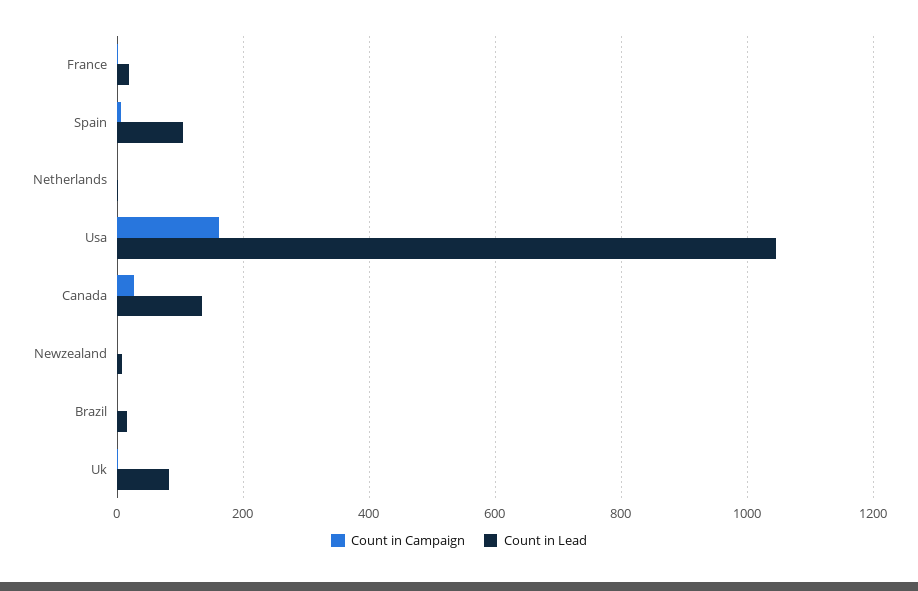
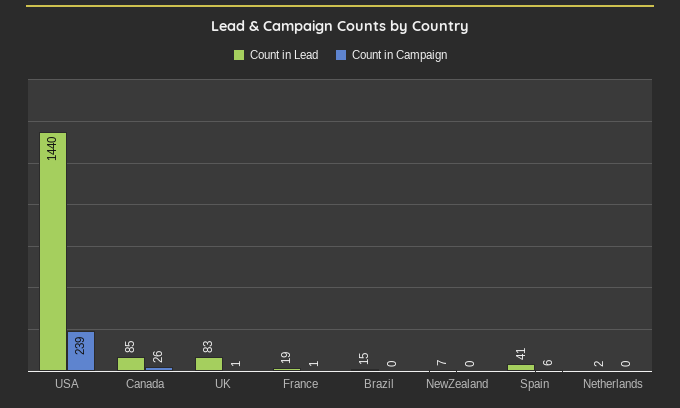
  {
    "Count in Campaign": {
      "France": 1,
      "Spain": 6,
      "Netherlands": 0,
-     "Usa": 160,
+     "Usa": 239,
      "Canada": 26,
      "Newzealand": 0,
      "Brazil": 0,
      "Uk": 1
    },
    "Count in Lead": {
      "France": 19,
-     "Spain": 100,
+     "Spain": 41,
      "Netherlands": 2,
-     "Usa": 1040,
+     "Usa": 1440,
-     "Canada": 140,
+     "Canada": 85,
      "Newzealand": 7,
      "Brazil": 15,
      "Uk": 83
    }
  }

